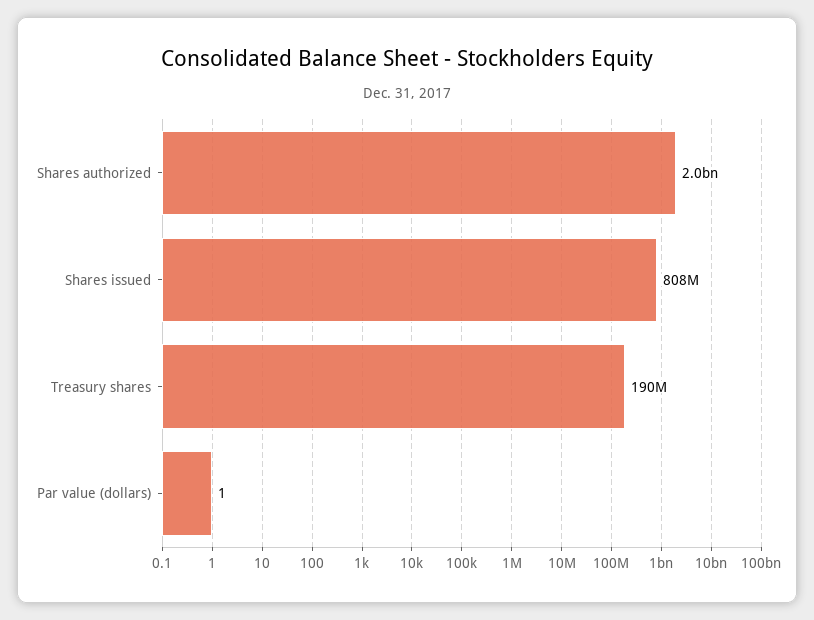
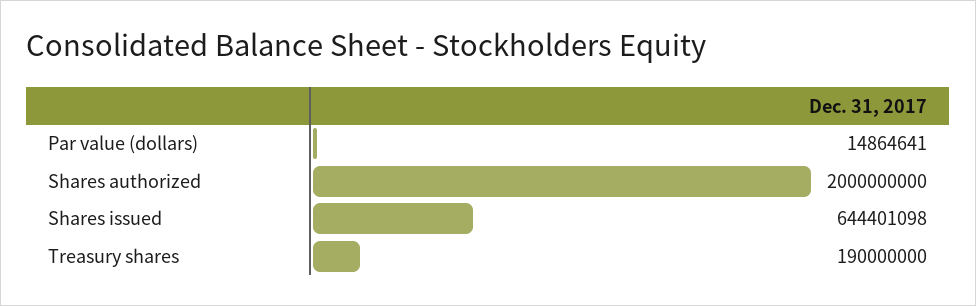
  {
    "Shares authorized": 2000000000,
-   "Shares issued": 808000000,
+   "Shares issued": 644401098,
    "Treasury shares": 190000000,
-   "Par value (dollars)": 1
+   "Par value (dollars)": 14864641
  }

